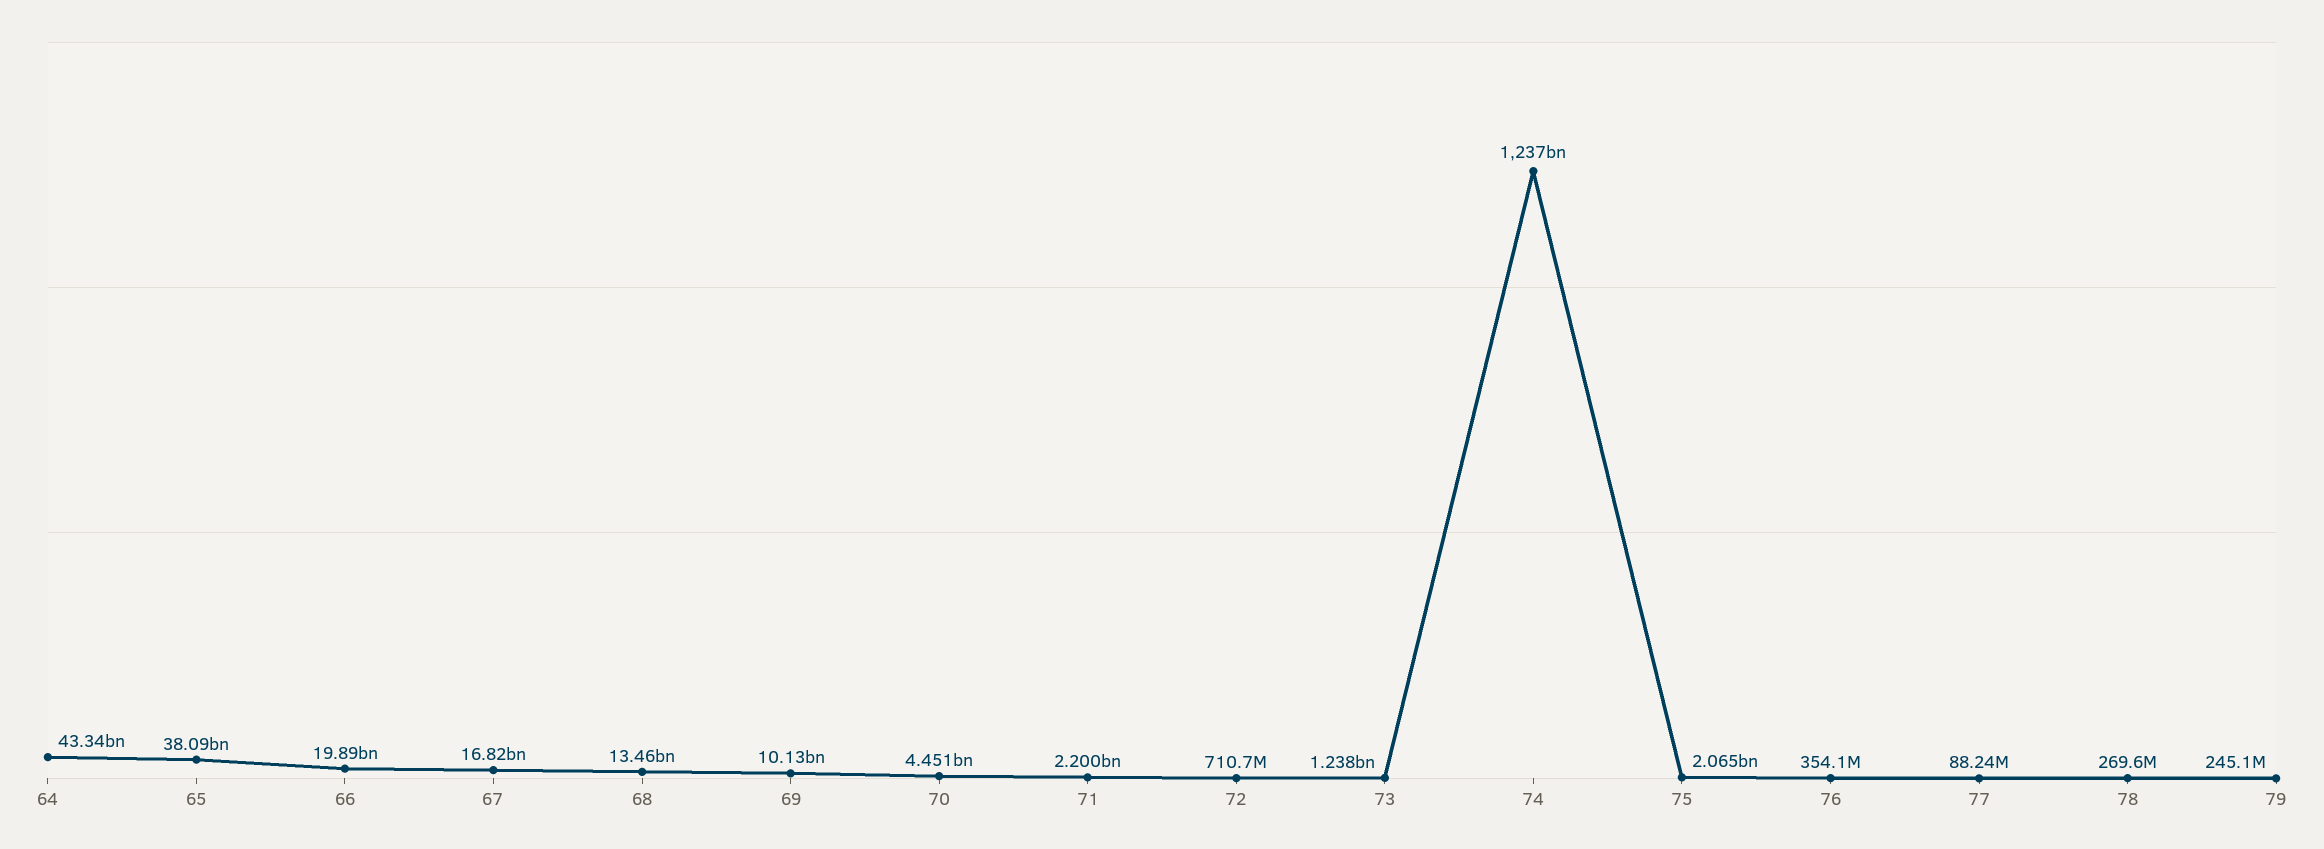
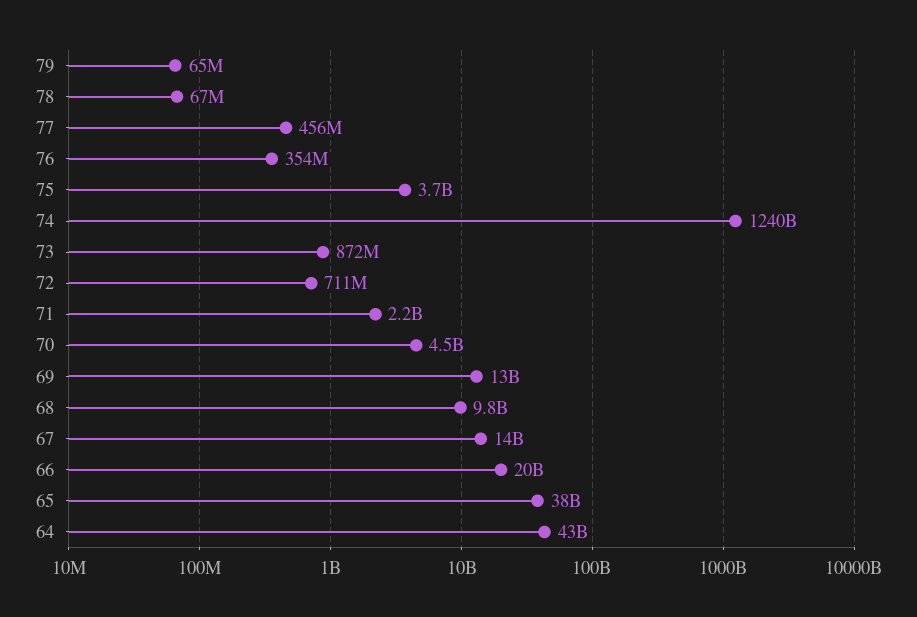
  {
    "64": 43340000000,
    "65": 38090000000,
    "66": 19890000000,
-   "67": 16820000000,
+   "67": 14000000000,
-   "68": 13460000000,
+   "68": 9800000000,
-   "69": 10130000000,
+   "69": 13000000000,
    "70": 4451000000,
    "71": 2200000000,
    "72": 710700000,
-   "73": 1238000000,
+   "73": 872000000,
-   "74": 1237000000000,
+   "74": 1240000000000,
-   "75": 2065000000,
+   "75": 3700000000,
    "76": 354100000,
-   "77": 88240000,
+   "77": 456000000,
-   "78": 269600000,
+   "78": 67000000,
-   "79": 245100000
+   "79": 65000000
  }

